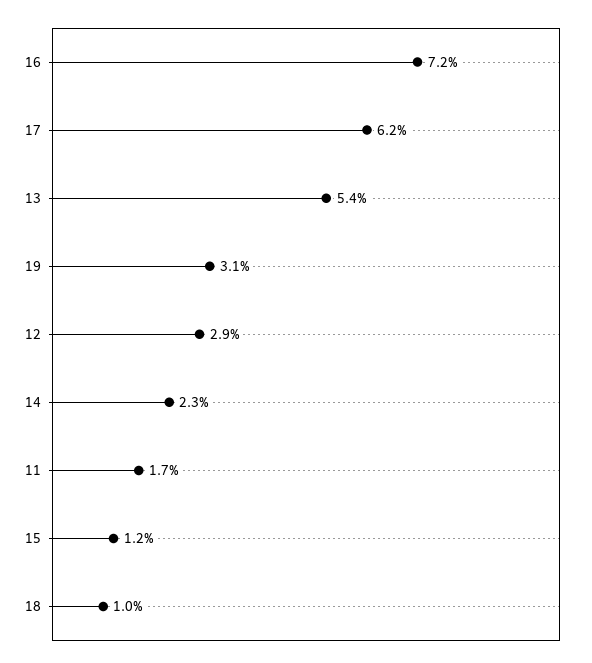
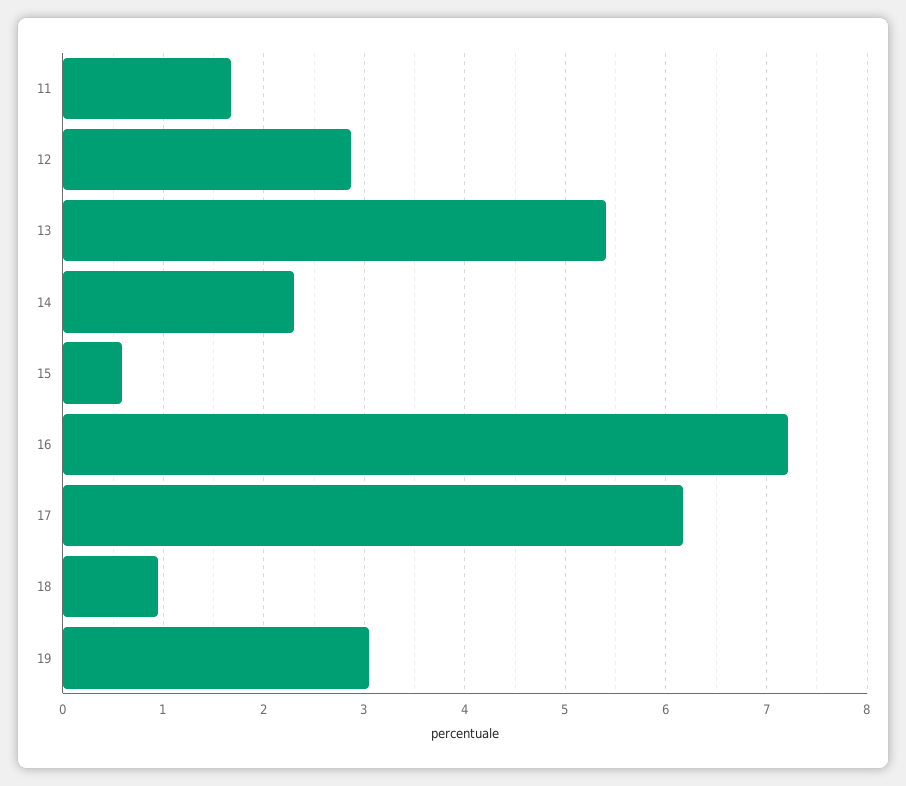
  {
    "16": 7.2,
    "17": 6.2,
    "13": 5.4,
    "19": 3.1,
    "12": 2.9,
    "14": 2.3,
    "11": 1.7,
-   "15": 1.2,
+   "15": 0.6,
    "18": 1
  }

